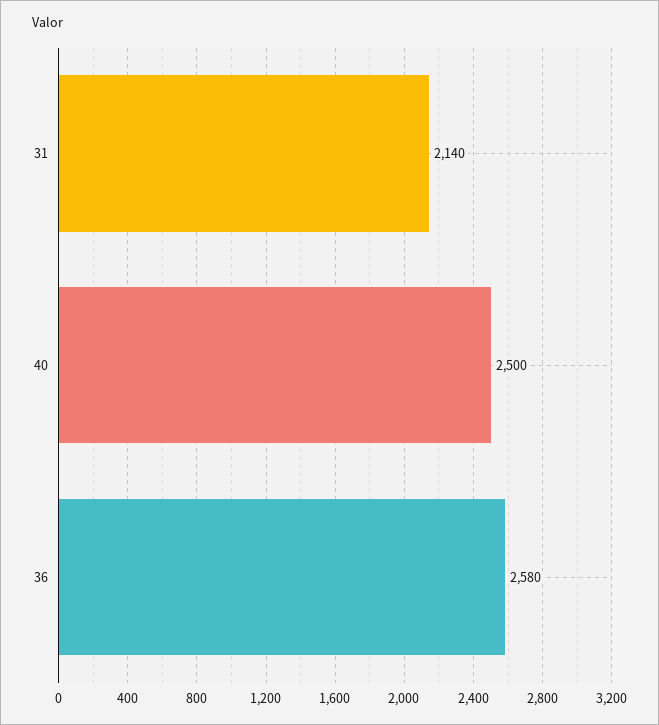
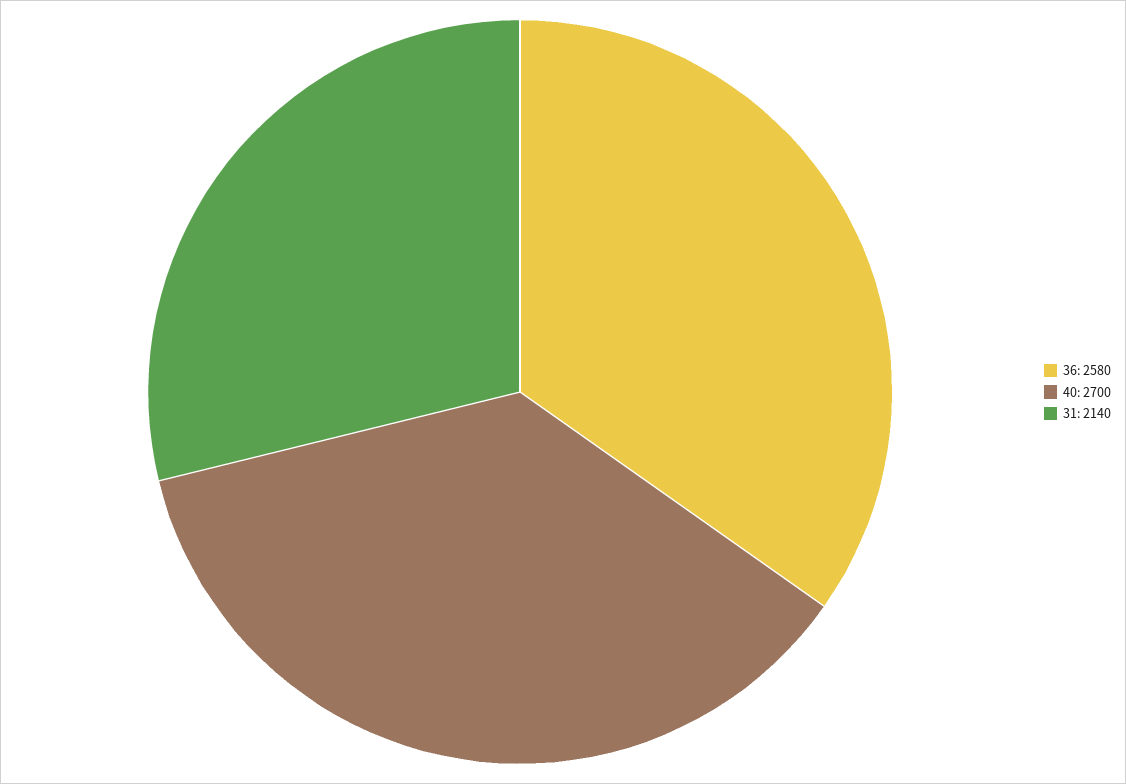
  {
    "31": 2140,
-   "40": 2500,
+   "40": 2700,
    "36": 2580
  }

